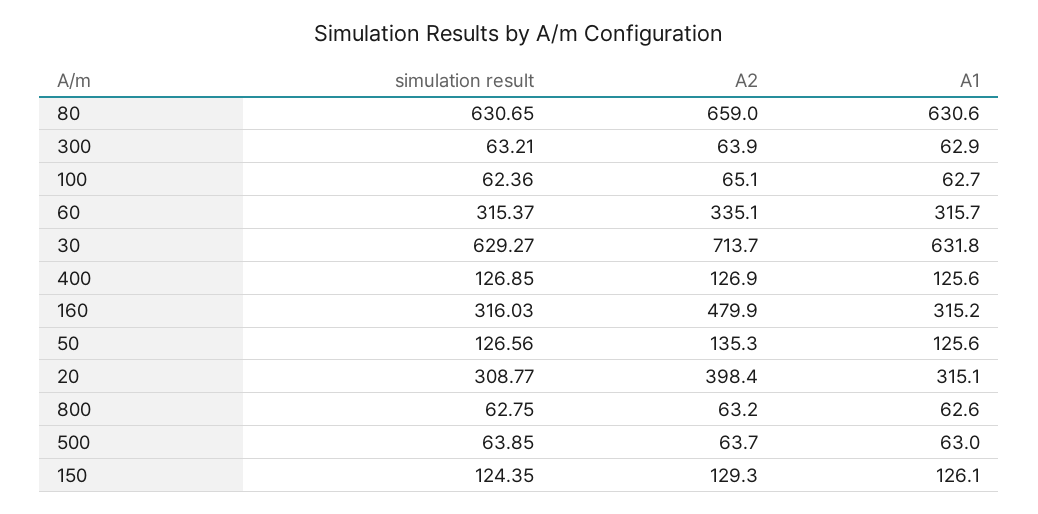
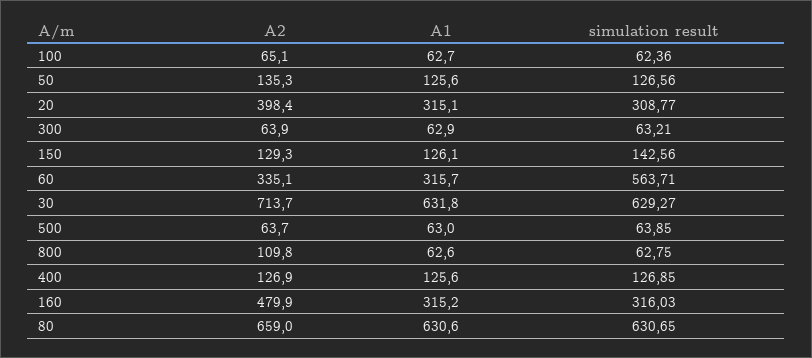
  {
    "simulation result": {
      "80": 630.65,
      "300": 63.21,
      "100": 62.36,
-     "60": 315.37,
+     "60": 563.71,
      "30": 629.27,
      "400": 126.85,
      "160": 316.03,
      "50": 126.56,
      "20": 308.77,
      "800": 62.75,
      "500": 63.85,
-     "150": 124.35
+     "150": 142.56
    },
    "A2": {
      "80": 659,
      "300": 63.9,
      "100": 65.1,
      "60": 335.1,
      "30": 713.7,
      "400": 126.9,
      "160": 479.9,
      "50": 135.3,
      "20": 398.4,
-     "800": 63.2,
+     "800": 109.8,
      "500": 63.7,
      "150": 129.3
    },
    "A1": {
      "80": 630.6,
      "300": 62.9,
      "100": 62.7,
      "60": 315.7,
      "30": 631.8,
      "400": 125.6,
      "160": 315.2,
      "50": 125.6,
      "20": 315.1,
      "800": 62.6,
      "500": 63,
      "150": 126.1
    }
  }

